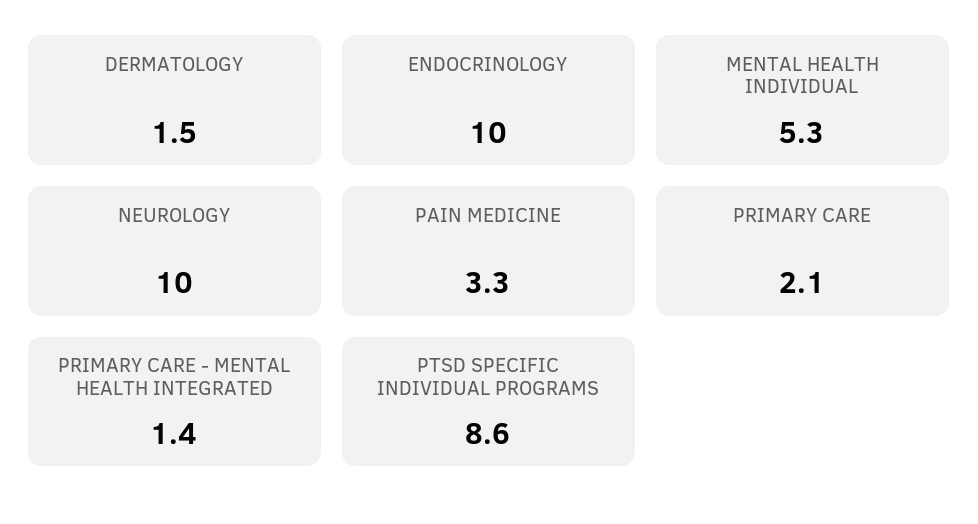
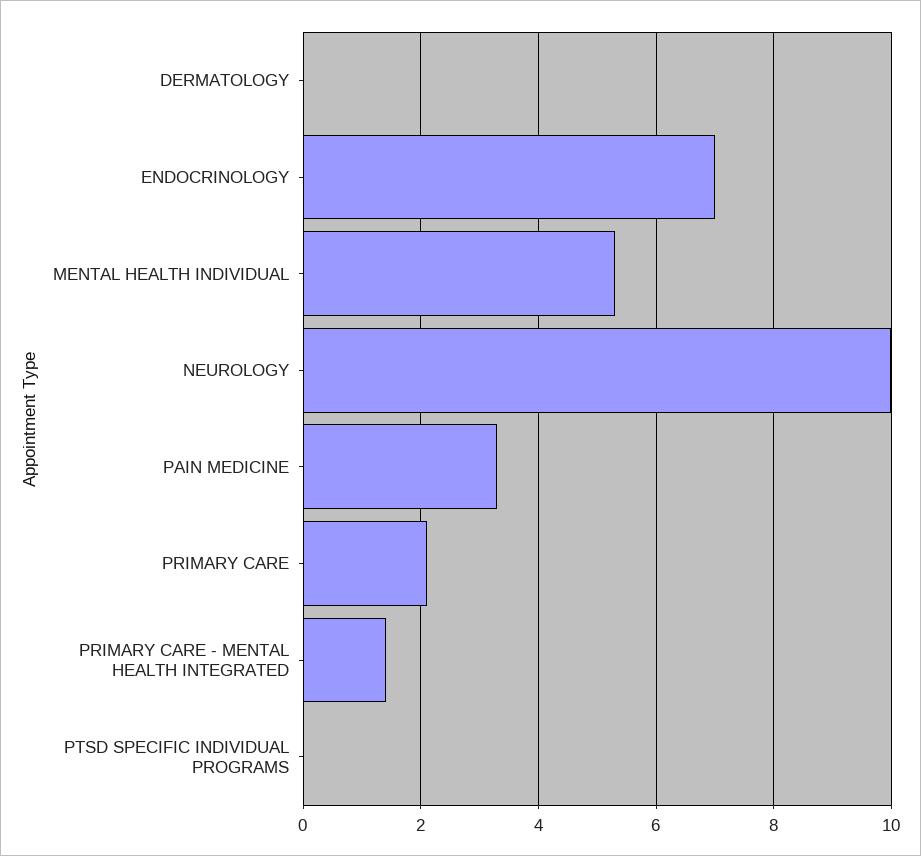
  {
-   "DERMATOLOGY": 1.5,
+   "DERMATOLOGY": 0,
-   "ENDOCRINOLOGY": 10,
+   "ENDOCRINOLOGY": 7,
    "MENTAL HEALTH INDIVIDUAL": 5.3,
    "NEUROLOGY": 10,
    "PAIN MEDICINE": 3.3,
    "PRIMARY CARE": 2.1,
    "PRIMARY CARE - MENTAL HEALTH INTEGRATED": 1.4,
-   "PTSD SPECIFIC INDIVIDUAL PROGRAMS": 8.6
+   "PTSD SPECIFIC INDIVIDUAL PROGRAMS": 0
  }

